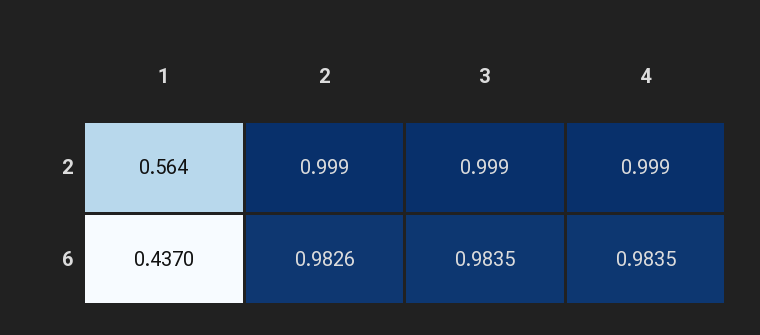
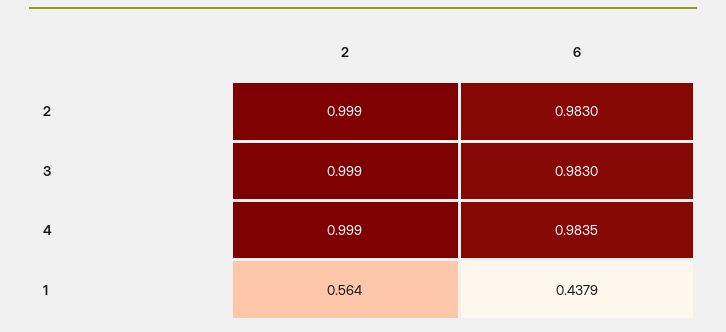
  {
    "1": {
      "2": 0.564,
-     "6": 0.437
+     "6": 0.4379
    },
    "2": {
      "2": 0.999,
-     "6": 0.9826
+     "6": 0.983
    },
    "3": {
      "2": 0.999,
-     "6": 0.9835
+     "6": 0.983
    },
    "4": {
      "2": 0.999,
      "6": 0.9835
    }
  }

